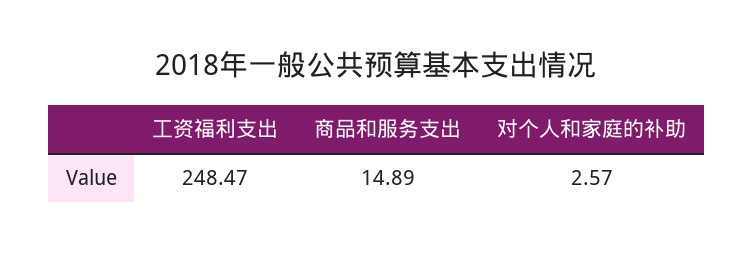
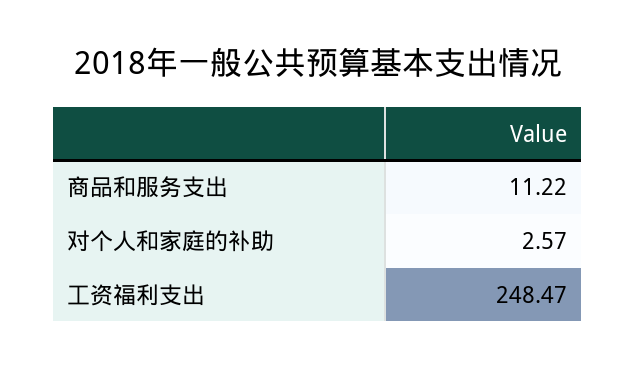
  {
    "工资福利支出": 248.47,
-   "商品和服务支出": 14.89,
+   "商品和服务支出": 11.22,
    "对个人和家庭的补助": 2.57
  }

